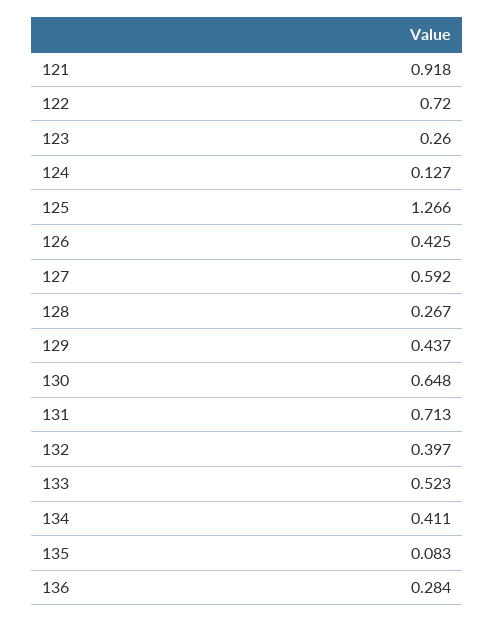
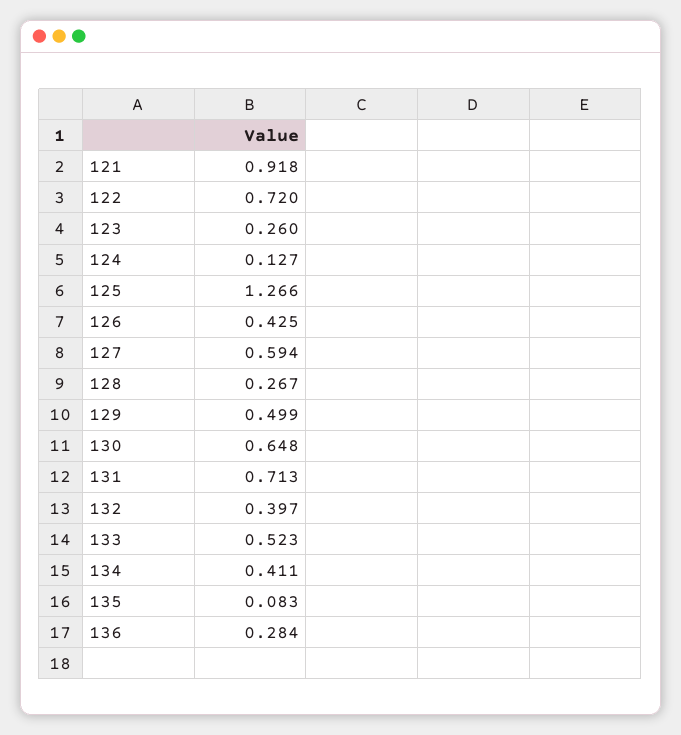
  {
    "121": 0.918,
    "122": 0.72,
    "123": 0.26,
    "124": 0.127,
    "125": 1.266,
    "126": 0.425,
-   "127": 0.592,
+   "127": 0.594,
    "128": 0.267,
-   "129": 0.437,
+   "129": 0.499,
    "130": 0.648,
    "131": 0.713,
    "132": 0.397,
    "133": 0.523,
    "134": 0.411,
    "135": 0.083,
    "136": 0.284
  }

